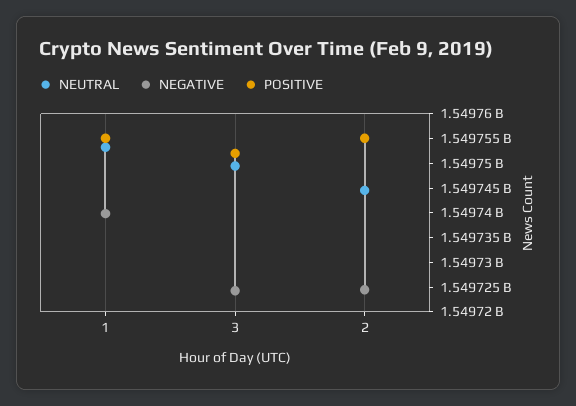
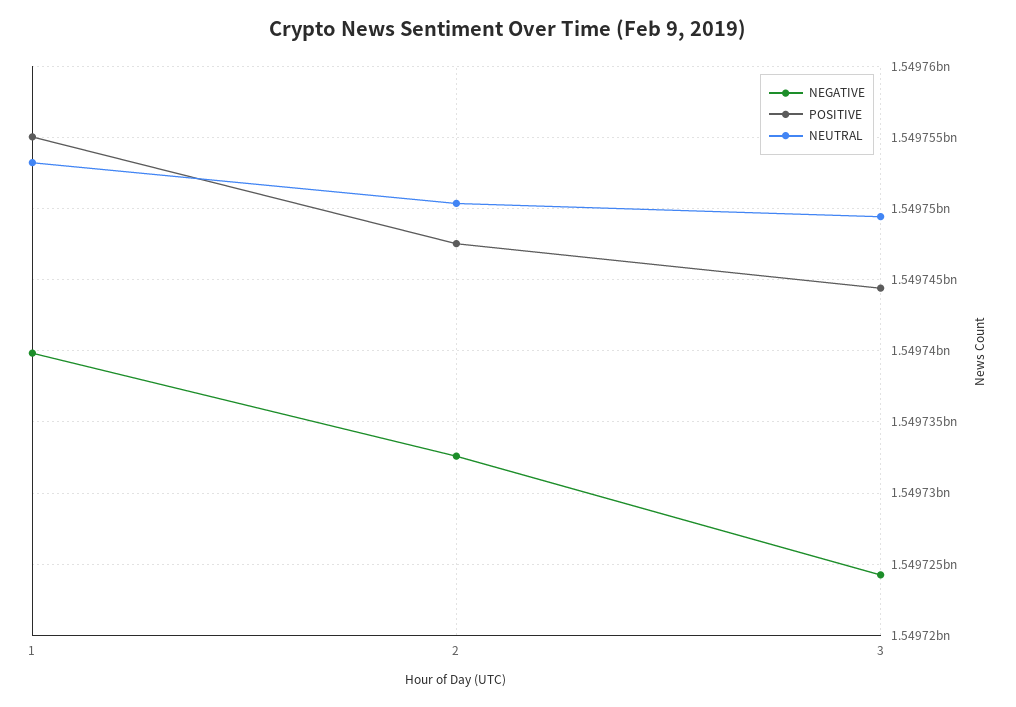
  {
    "NEUTRAL": {
      "1": 1549753000,
      "3": 1549749500,
-     "2": 1549745000
+     "2": 1549750500
    },
    "NEGATIVE": {
      "1": 1549740000,
      "3": 1549724000,
-     "2": 1549725000
+     "2": 1549732500
    },
    "POSITIVE": {
      "1": 1549755000,
-     "3": 1549752500,
+     "3": 1549744500,
-     "2": 1549755000
+     "2": 1549747500
    }
  }

